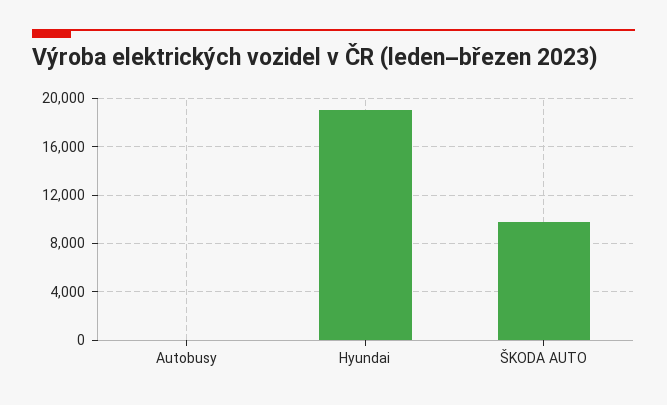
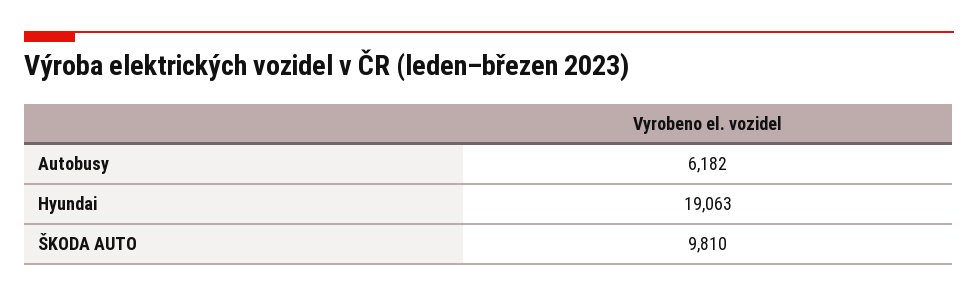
  {
-   "Autobusy": 0,
+   "Autobusy": 6182,
    "Hyundai": 19063,
    "ŠKODA AUTO": 9810
  }

